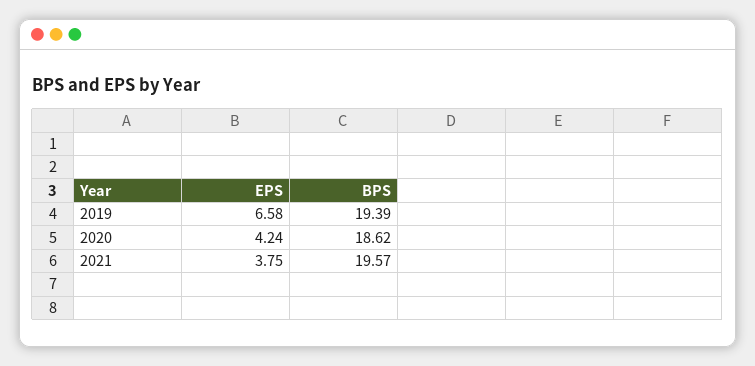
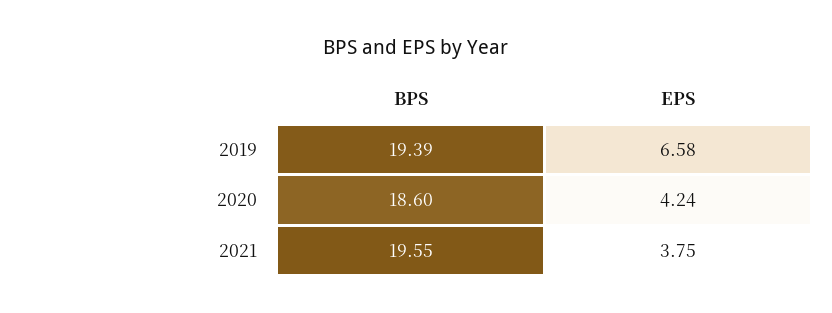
  {
    "EPS": {
      "2019": 6.58,
      "2020": 4.24,
      "2021": 3.75
    },
    "BPS": {
      "2019": 19.39,
-     "2020": 18.62,
+     "2020": 18.6,
-     "2021": 19.57
+     "2021": 19.55
    }
  }

